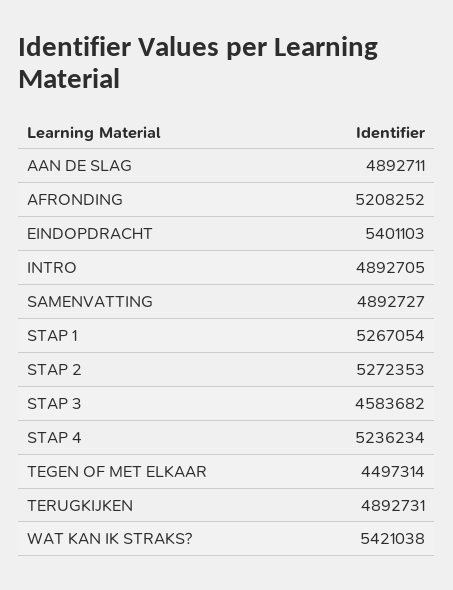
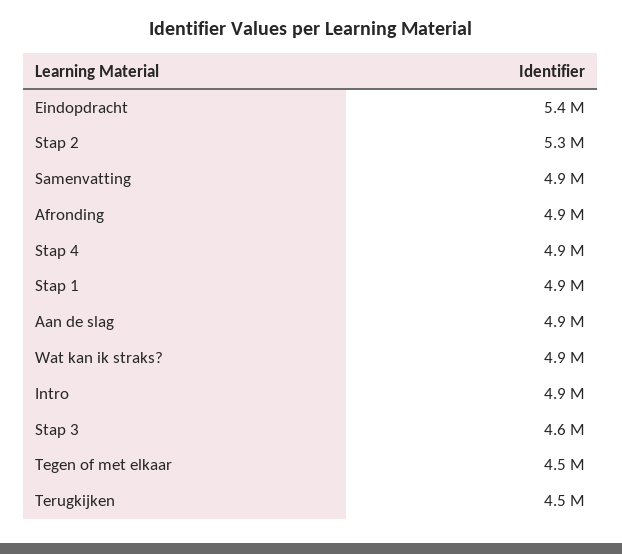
  {
    "AAN DE SLAG": 4892711,
-   "AFRONDING": 5208252,
+   "AFRONDING": 4900000,
    "EINDOPDRACHT": 5401103,
    "INTRO": 4892705,
    "SAMENVATTING": 4892727,
-   "STAP 1": 5267054,
+   "STAP 1": 4900000,
    "STAP 2": 5272353,
    "STAP 3": 4583682,
-   "STAP 4": 5236234,
+   "STAP 4": 4900000,
    "TEGEN OF MET ELKAAR": 4497314,
-   "TERUGKIJKEN": 4892731,
+   "TERUGKIJKEN": 4500000,
-   "WAT KAN IK STRAKS?": 5421038
+   "WAT KAN IK STRAKS?": 4900000
  }

